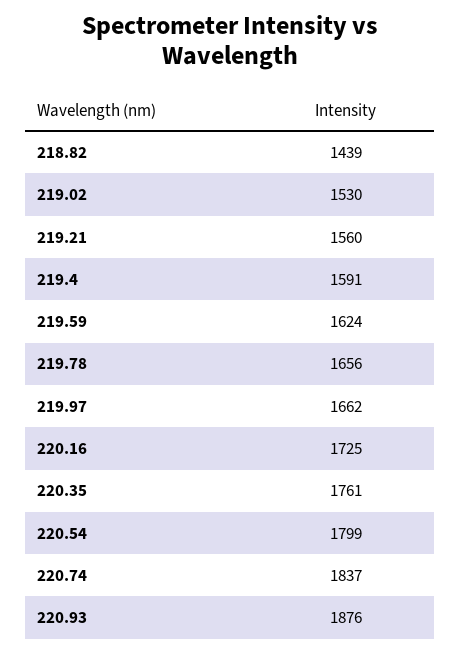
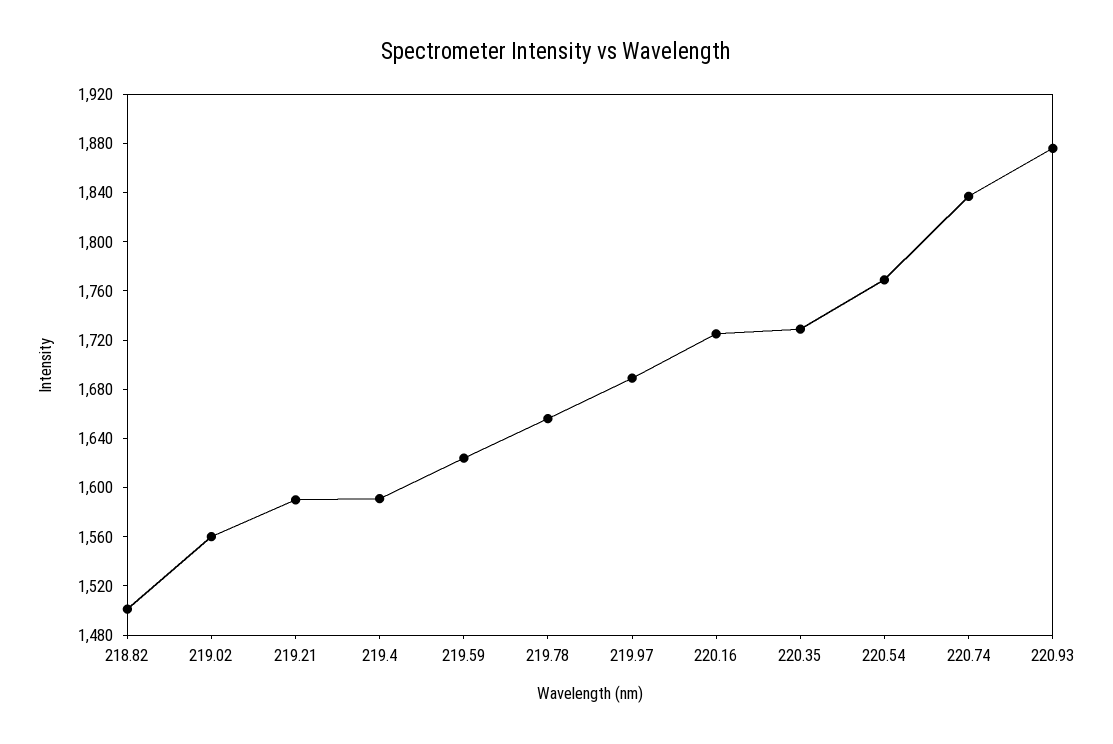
  {
-   "218.82": 1439,
+   "218.82": 1500,
-   "219.02": 1530,
+   "219.02": 1560,
-   "219.21": 1560,
+   "219.21": 1590,
    "219.4": 1591,
    "219.59": 1624,
    "219.78": 1656,
-   "219.97": 1662,
+   "219.97": 1690,
    "220.16": 1725,
-   "220.35": 1761,
+   "220.35": 1730,
-   "220.54": 1799,
+   "220.54": 1770,
    "220.74": 1837,
    "220.93": 1876
  }

